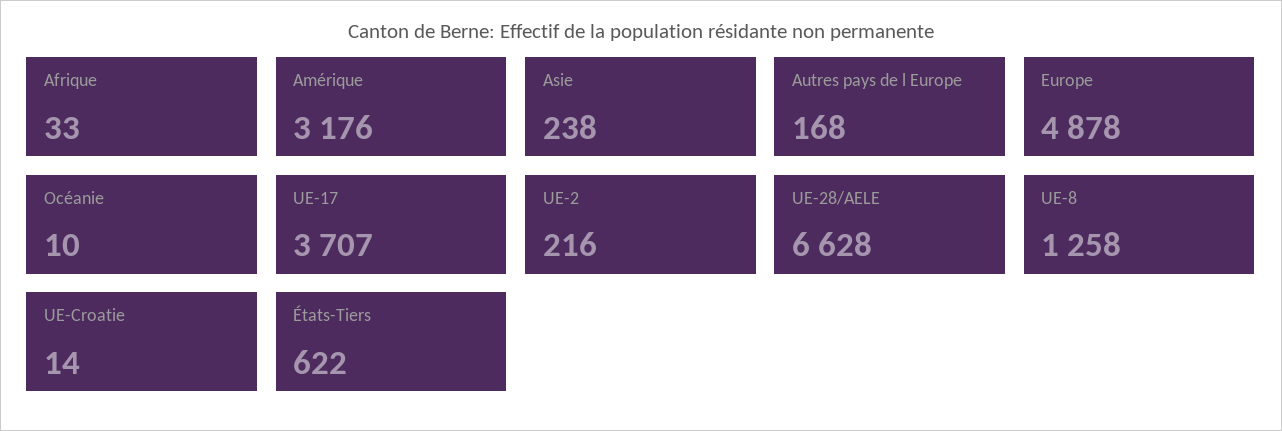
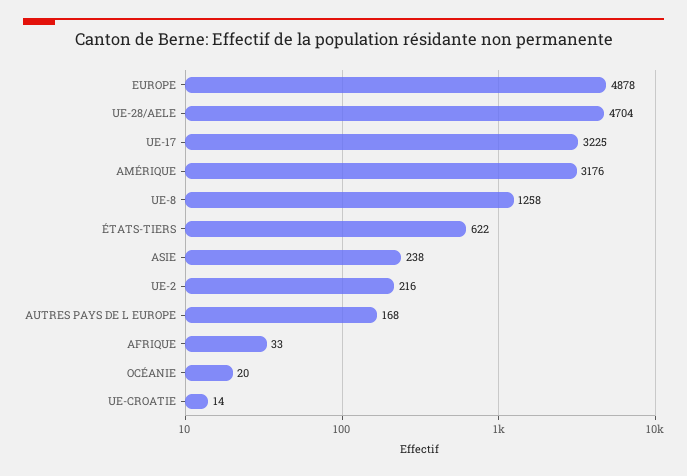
  {
    "Afrique": 33,
    "Amérique": 3176,
    "Asie": 238,
    "Autres pays de l Europe": 168,
    "Europe": 4878,
-   "Océanie": 10,
+   "Océanie": 20,
-   "UE-17": 3707,
+   "UE-17": 3225,
    "UE-2": 216,
-   "UE-28/AELE": 6628,
+   "UE-28/AELE": 4704,
    "UE-8": 1258,
    "UE-Croatie": 14,
    "États-Tiers": 622
  }

